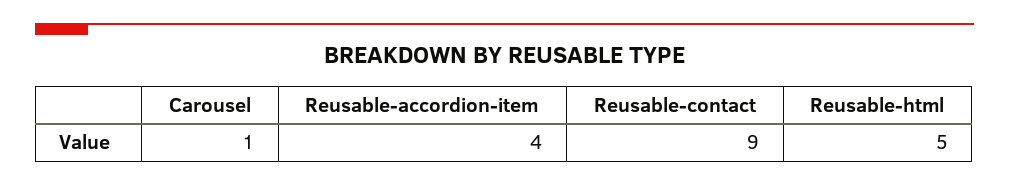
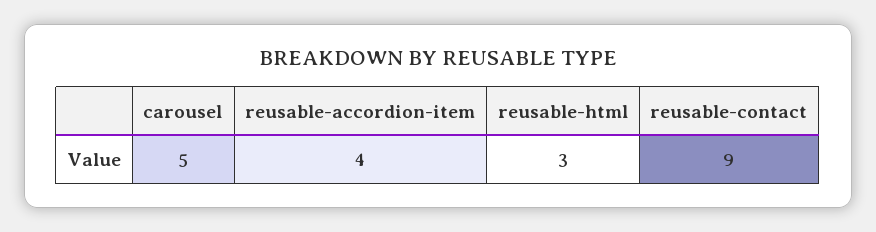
  {
-   "Carousel": 1,
+   "Carousel": 5,
    "Reusable-accordion-item": 4,
    "Reusable-contact": 9,
-   "Reusable-html": 5
+   "Reusable-html": 3
  }

